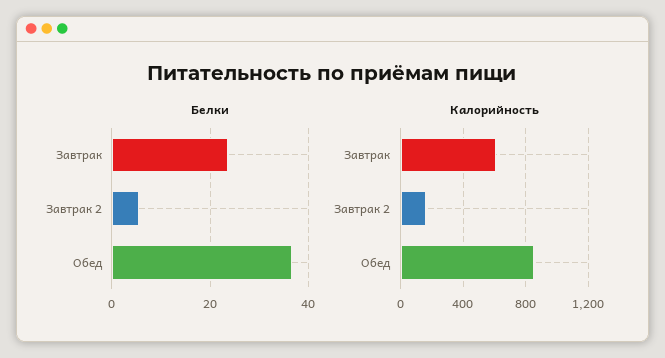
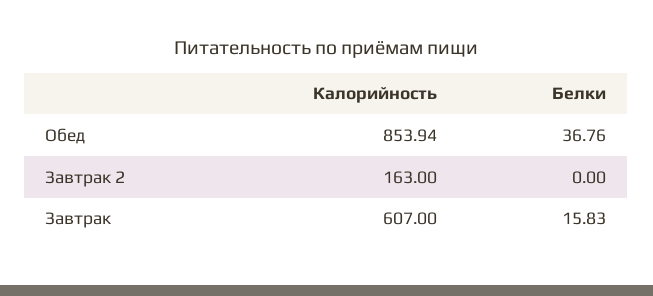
  {
    "Белки": {
-     "Завтрак": 24,
+     "Завтрак": 15.83,
-     "Завтрак 2": 6,
+     "Завтрак 2": 0,
      "Обед": 36.76
    },
    "Калорийность": {
      "Завтрак": 607,
      "Завтрак 2": 163,
      "Обед": 853.94
    }
  }

